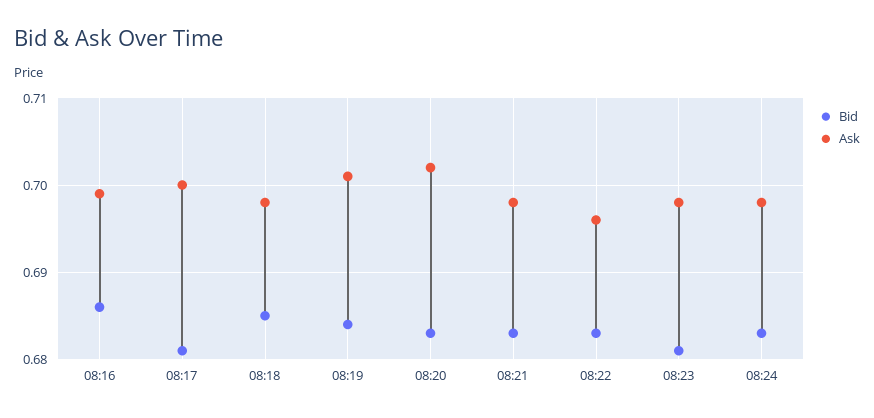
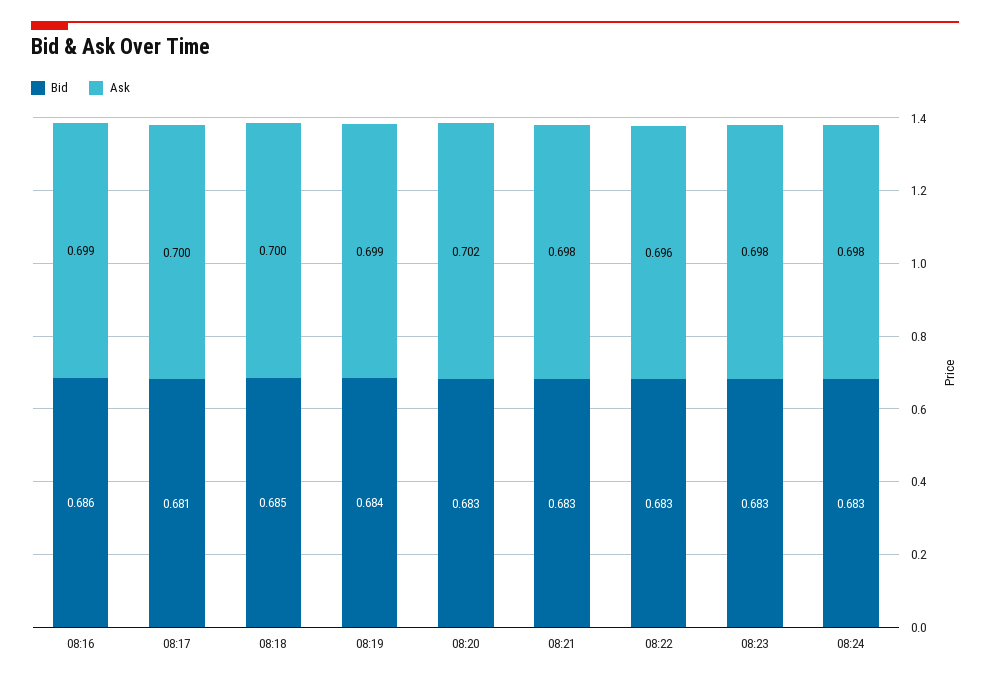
  {
    "Bid": {
      "08:16": 0.686,
      "08:17": 0.681,
      "08:18": 0.685,
      "08:19": 0.684,
      "08:20": 0.683,
      "08:21": 0.683,
      "08:22": 0.683,
-     "08:23": 0.681,
+     "08:23": 0.683,
      "08:24": 0.683
    },
    "Ask": {
      "08:16": 0.699,
      "08:17": 0.7,
-     "08:18": 0.698,
+     "08:18": 0.7,
-     "08:19": 0.701,
+     "08:19": 0.699,
      "08:20": 0.702,
      "08:21": 0.698,
      "08:22": 0.696,
      "08:23": 0.698,
      "08:24": 0.698
    }
  }

